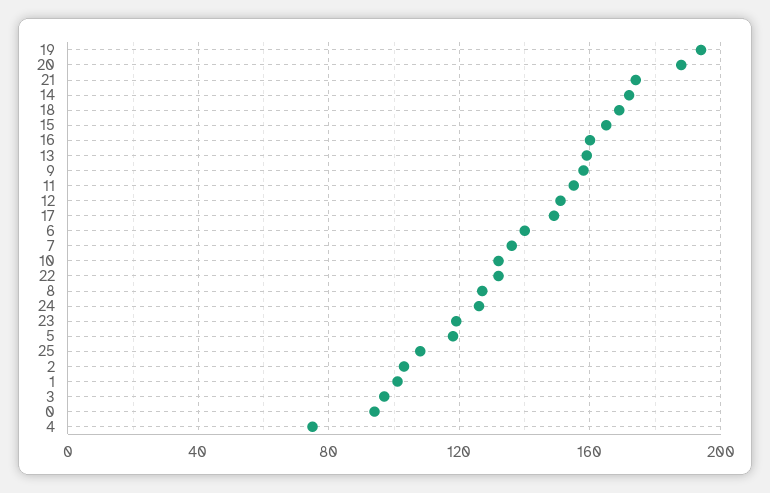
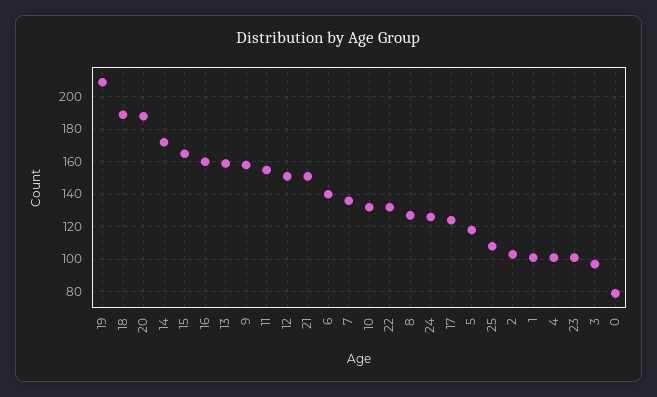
  {
-   "19": 195,
+   "19": 210,
    "20": 190,
-   "21": 175,
+   "21": 150,
    "14": 170,
-   "18": 170,
+   "18": 190,
    "15": 165,
    "16": 160,
    "13": 160,
    "9": 160,
    "11": 155,
    "12": 150,
-   "17": 150,
+   "17": 125,
    "6": 140,
    "7": 135,
    "10": 130,
    "22": 130,
    "8": 125,
    "24": 125,
-   "23": 120,
+   "23": 100,
    "5": 120,
    "25": 110,
    "2": 105,
    "1": 100,
    "3": 95,
-   "0": 95,
+   "0": 80,
-   "4": 75
+   "4": 100
  }

